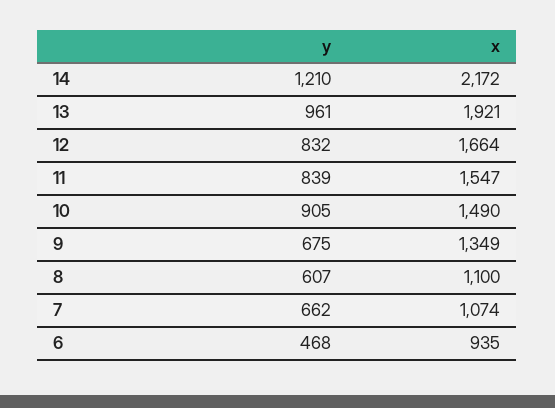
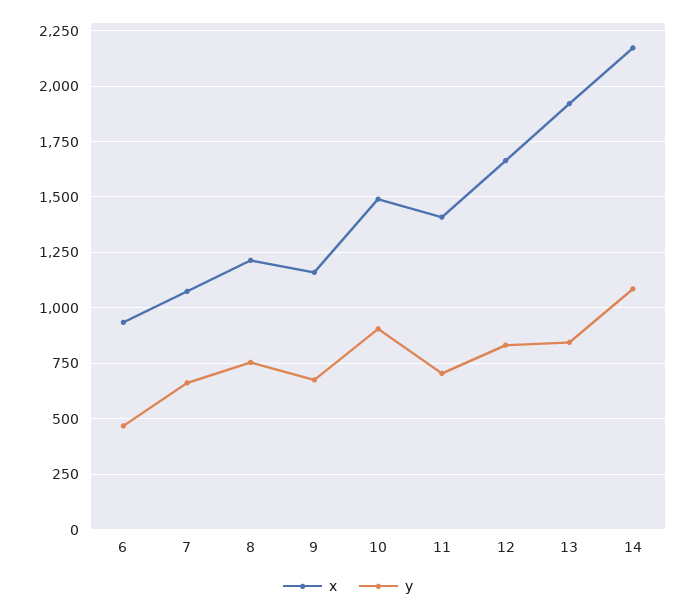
  {
    "y": {
-     "14": 1210,
+     "14": 1100,
-     "13": 961,
+     "13": 850,
      "12": 832,
-     "11": 839,
+     "11": 700,
      "10": 905,
      "9": 675,
-     "8": 607,
+     "8": 750,
      "7": 662,
      "6": 468
    },
    "x": {
      "14": 2172,
      "13": 1921,
      "12": 1664,
-     "11": 1547,
+     "11": 1400,
      "10": 1490,
-     "9": 1349,
+     "9": 1150,
-     "8": 1100,
+     "8": 1200,
      "7": 1074,
      "6": 935
    }
  }

